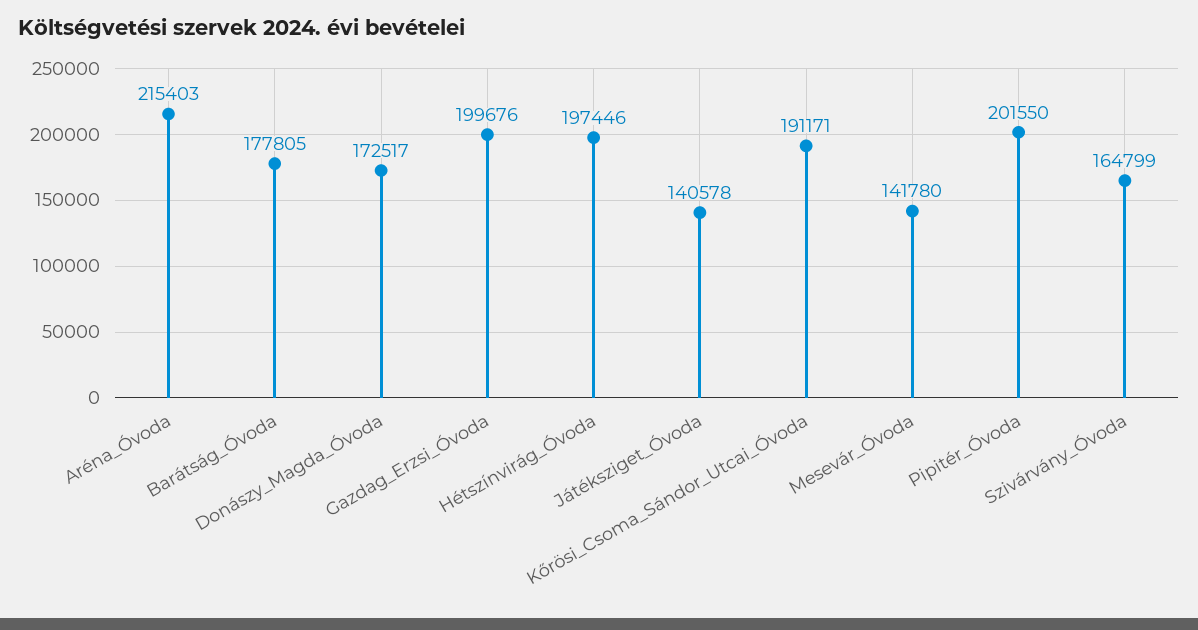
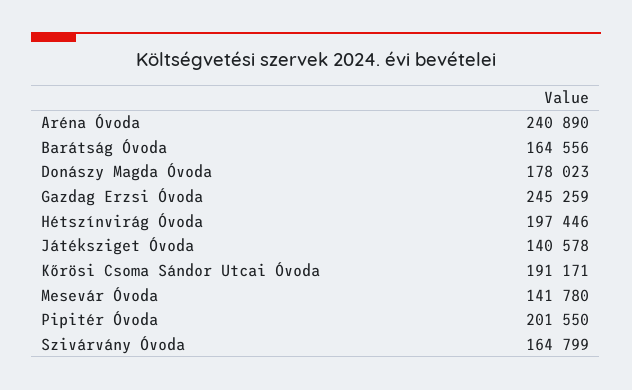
  {
-   "Aréna_Óvoda": 215403,
+   "Aréna_Óvoda": 240890,
-   "Barátság_Óvoda": 177805,
+   "Barátság_Óvoda": 164556,
-   "Donászy_Magda_Óvoda": 172517,
+   "Donászy_Magda_Óvoda": 178023,
-   "Gazdag_Erzsi_Óvoda": 199676,
+   "Gazdag_Erzsi_Óvoda": 245259,
    "Hétszínvirág_Óvoda": 197446,
    "Játéksziget_Óvoda": 140578,
    "Kőrösi_Csoma_Sándor_Utcai_Óvoda": 191171,
    "Mesevár_Óvoda": 141780,
    "Pipitér_Óvoda": 201550,
    "Szivárvány_Óvoda": 164799
  }

